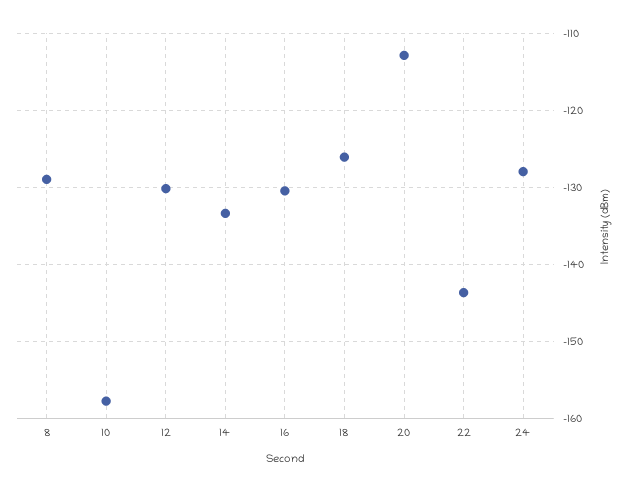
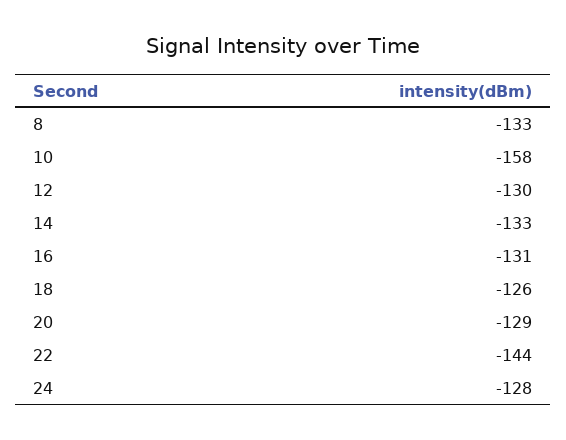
  {
-   "8": -129,
+   "8": -133,
    "10": -158,
    "12": -130,
    "14": -133,
    "16": -131,
    "18": -126,
-   "20": -113,
+   "20": -129,
    "22": -144,
    "24": -128
  }

